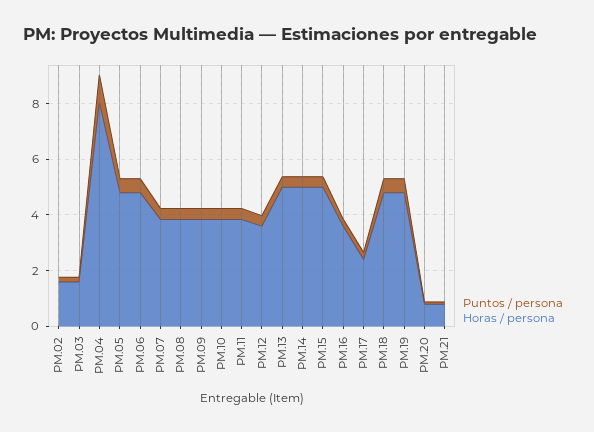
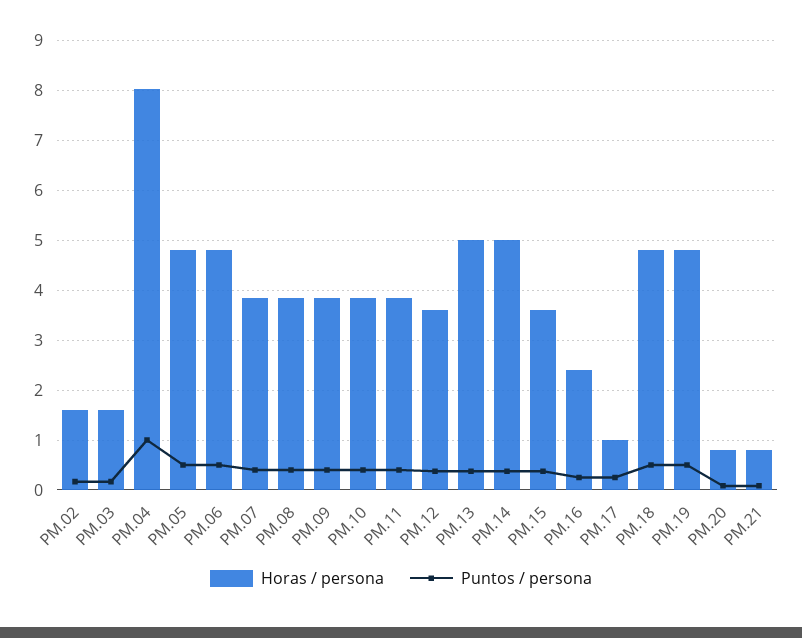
  {
    "Puntos / persona": {
      "PM.02": 0.2,
      "PM.03": 0.2,
      "PM.04": 1,
      "PM.05": 0.6,
      "PM.06": 0.6,
      "PM.07": 0.4,
      "PM.08": 0.4,
      "PM.09": 0.4,
      "PM.10": 0.4,
      "PM.11": 0.4,
      "PM.12": 0.4,
      "PM.13": 0.4,
      "PM.14": 0.4,
      "PM.15": 0.4,
      "PM.16": 0.2,
      "PM.17": 0.2,
      "PM.18": 0.6,
      "PM.19": 0.6,
      "PM.20": 0,
      "PM.21": 0
    },
    "Horas / persona": {
      "PM.02": 1.6,
      "PM.03": 1.6,
      "PM.04": 8,
      "PM.05": 4.8,
      "PM.06": 4.8,
      "PM.07": 3.8,
      "PM.08": 3.8,
      "PM.09": 3.8,
      "PM.10": 3.8,
      "PM.11": 3.8,
      "PM.12": 3.6,
      "PM.13": 5,
      "PM.14": 5,
-     "PM.15": 5,
+     "PM.15": 3.6,
-     "PM.16": 3.5,
+     "PM.16": 2.4,
-     "PM.17": 2.5,
+     "PM.17": 1,
      "PM.18": 4.8,
      "PM.19": 4.8,
      "PM.20": 0.8,
      "PM.21": 0.8
    }
  }

